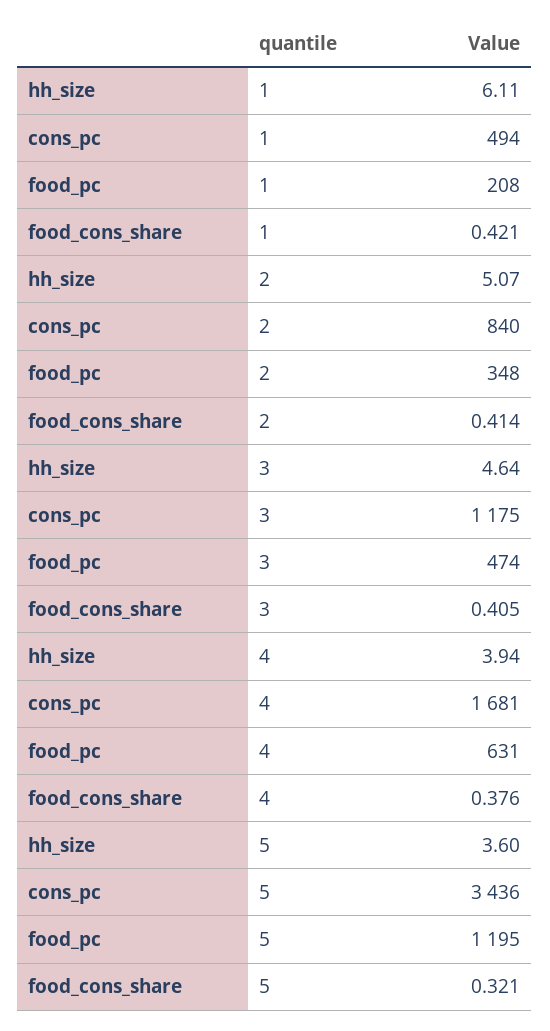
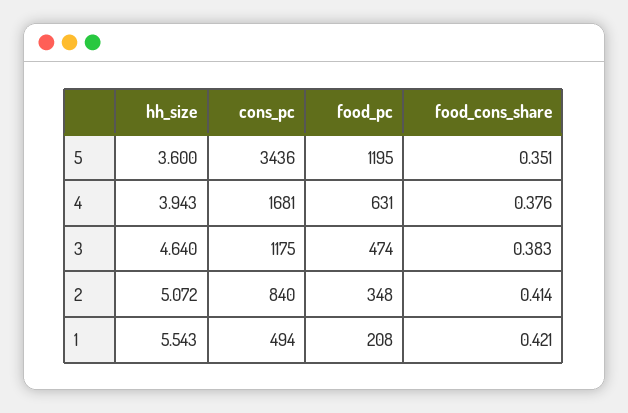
  {
    "hh_size": {
-     "1": 6.11,
+     "1": 5.543,
      "2": 5.072,
      "3": 4.64,
      "4": 3.943,
      "5": 3.6
    },
    "cons_pc": {
      "1": 494,
      "2": 840,
      "3": 1175,
      "4": 1681,
      "5": 3436
    },
    "food_pc": {
      "1": 208,
      "2": 348,
      "3": 474,
      "4": 631,
      "5": 1195
    },
    "food_cons_share": {
      "1": 0.421,
      "2": 0.414,
-     "3": 0.405,
+     "3": 0.383,
      "4": 0.376,
-     "5": 0.321
+     "5": 0.351
    }
  }

